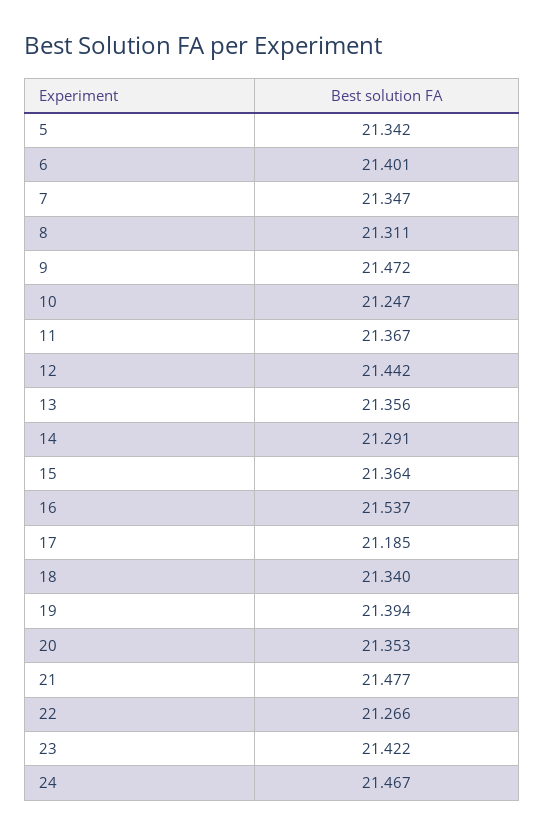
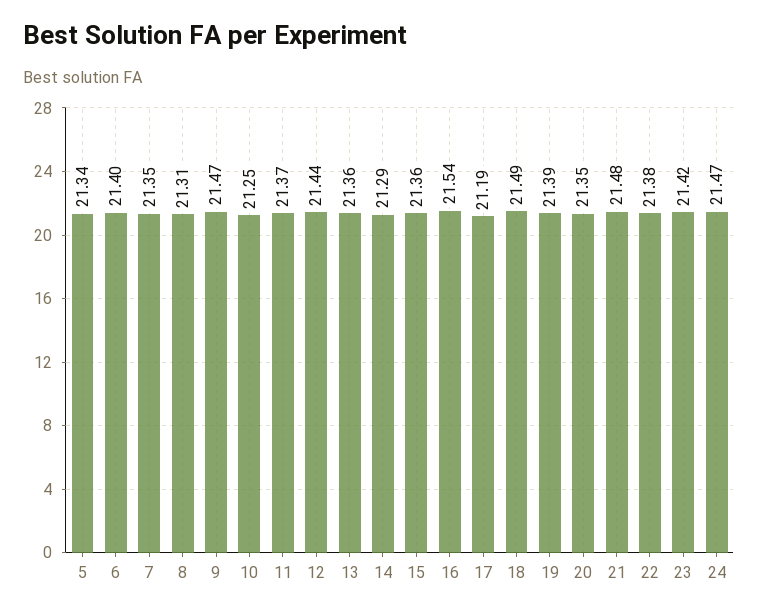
  {
    "5": 21.342,
    "6": 21.401,
    "7": 21.347,
    "8": 21.311,
    "9": 21.472,
    "10": 21.247,
    "11": 21.367,
    "12": 21.442,
    "13": 21.356,
    "14": 21.291,
    "15": 21.364,
    "16": 21.537,
    "17": 21.185,
-   "18": 21.34,
+   "18": 21.49,
    "19": 21.394,
    "20": 21.353,
    "21": 21.477,
-   "22": 21.266,
+   "22": 21.38,
    "23": 21.422,
    "24": 21.467
  }

